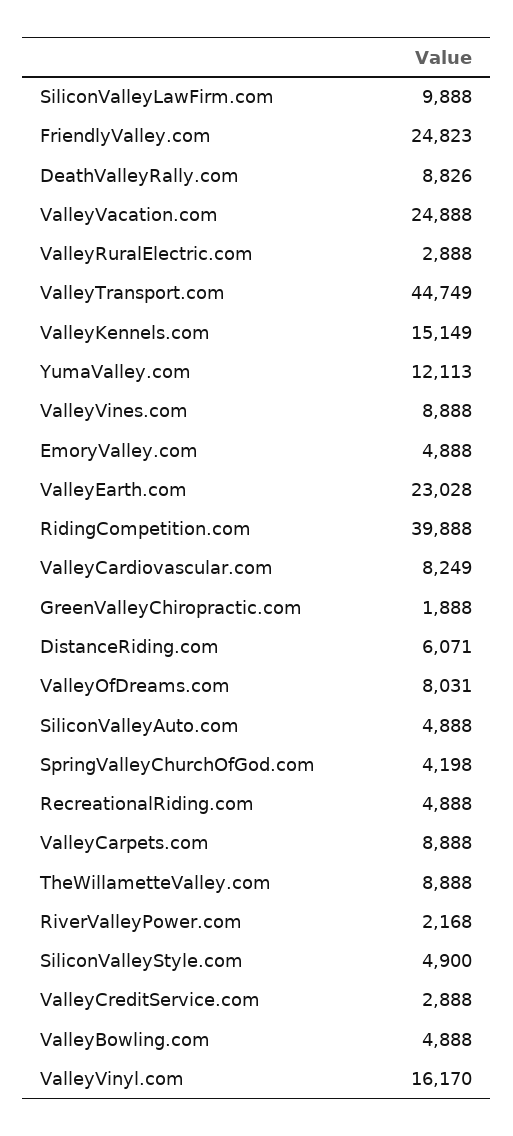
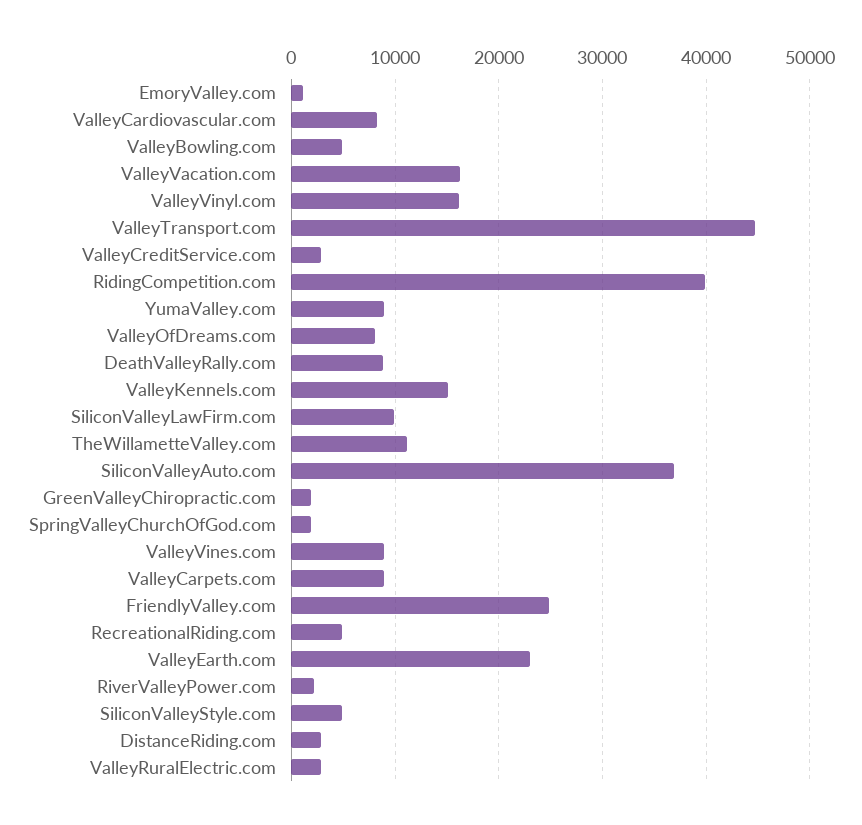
  {
    "SiliconValleyLawFirm.com": 9888,
    "FriendlyValley.com": 24823,
    "DeathValleyRally.com": 8826,
-   "ValleyVacation.com": 24888,
+   "ValleyVacation.com": 16000,
    "ValleyRuralElectric.com": 2888,
    "ValleyTransport.com": 44749,
    "ValleyKennels.com": 15149,
-   "YumaValley.com": 12113,
+   "YumaValley.com": 9000,
    "ValleyVines.com": 8888,
-   "EmoryValley.com": 4888,
+   "EmoryValley.com": 1000,
    "ValleyEarth.com": 23028,
    "RidingCompetition.com": 39888,
    "ValleyCardiovascular.com": 8249,
    "GreenValleyChiropractic.com": 1888,
-   "DistanceRiding.com": 6071,
+   "DistanceRiding.com": 3000,
    "ValleyOfDreams.com": 8031,
-   "SiliconValleyAuto.com": 4888,
+   "SiliconValleyAuto.com": 37000,
-   "SpringValleyChurchOfGod.com": 4198,
+   "SpringValleyChurchOfGod.com": 2000,
    "RecreationalRiding.com": 4888,
    "ValleyCarpets.com": 8888,
-   "TheWillametteValley.com": 8888,
+   "TheWillametteValley.com": 11000,
    "RiverValleyPower.com": 2168,
    "SiliconValleyStyle.com": 4900,
    "ValleyCreditService.com": 2888,
    "ValleyBowling.com": 4888,
    "ValleyVinyl.com": 16170
  }

